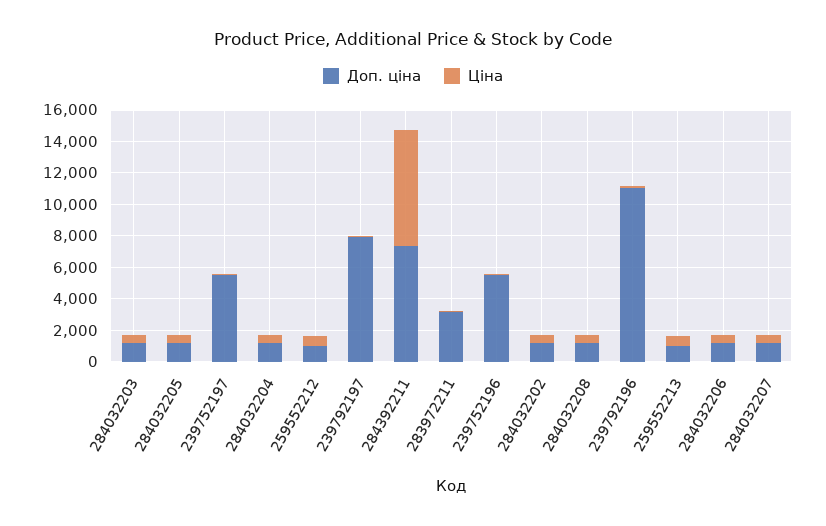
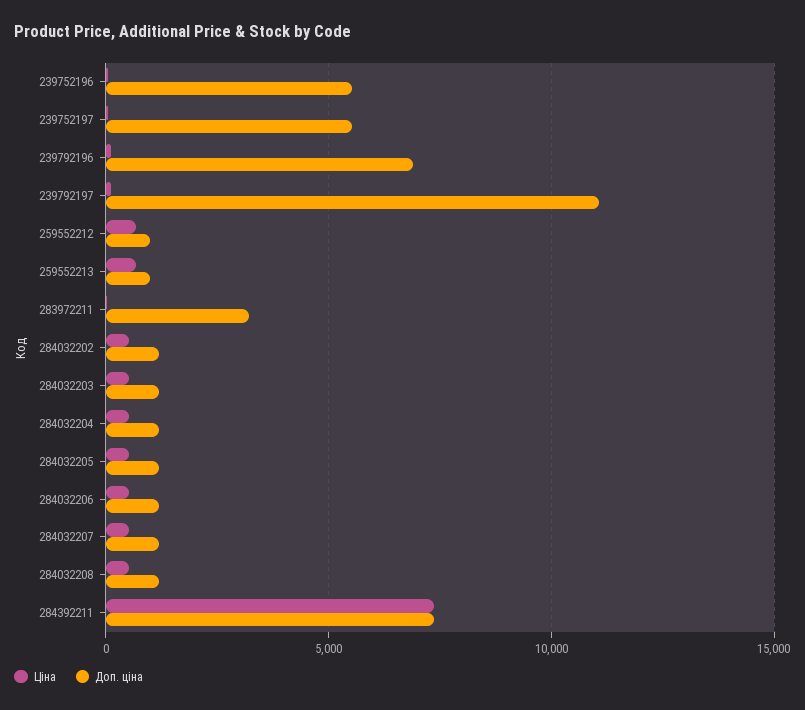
  {
    "Доп. ціна": {
      "284032203": 1000,
      "284032205": 1000,
      "239752197": 5500,
      "284032204": 1000,
      "259552212": 1000,
-     "239792197": 8000,
+     "239792197": 11000,
      "284392211": 7500,
      "283972211": 3000,
      "239752196": 5500,
      "284032202": 1000,
      "284032208": 1000,
-     "239792196": 11000,
+     "239792196": 7000,
      "259552213": 1000,
      "284032206": 1000,
      "284032207": 1000
    },
    "Ціна": {
      "284032203": 500,
      "284032205": 500,
      "239752197": 0,
      "284032204": 500,
      "259552212": 500,
      "239792197": 0,
      "284392211": 7500,
      "283972211": 0,
      "239752196": 0,
      "284032202": 500,
      "284032208": 500,
      "239792196": 0,
      "259552213": 500,
      "284032206": 500,
      "284032207": 500
    }
  }

